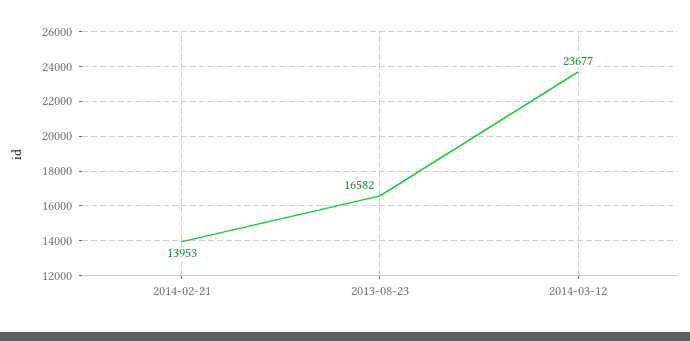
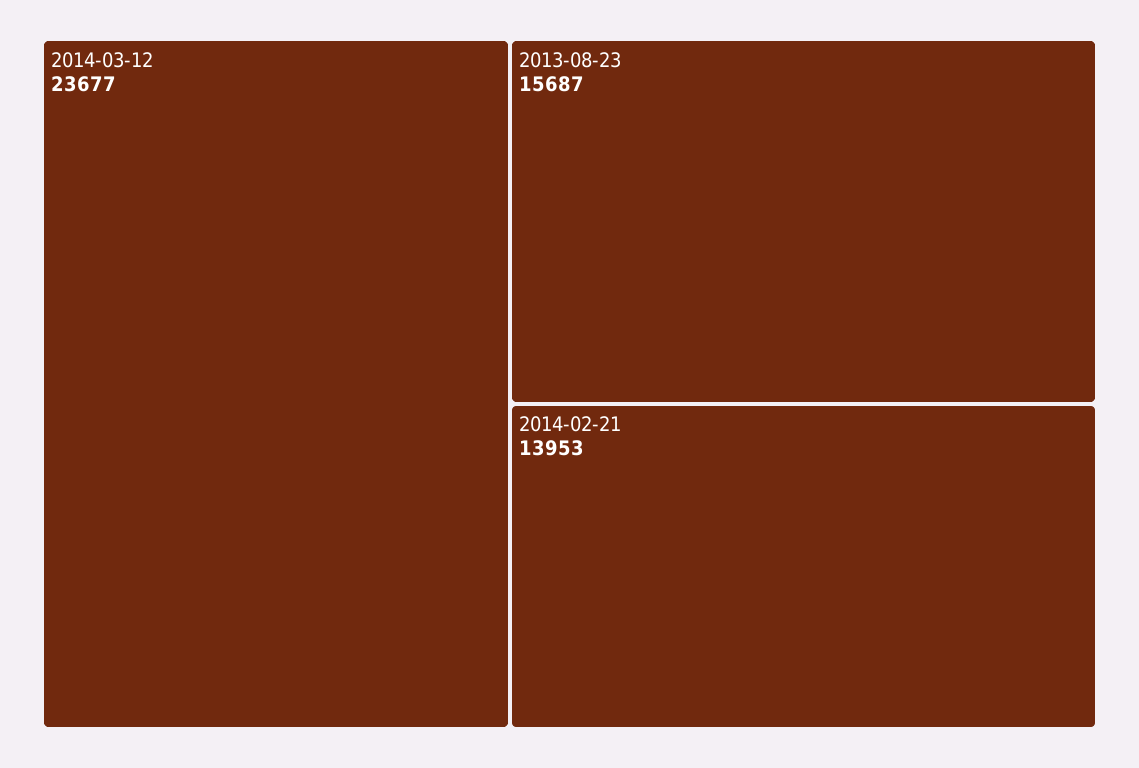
  {
    "2014-02-21": 13953,
-   "2013-08-23": 16582,
+   "2013-08-23": 15687,
    "2014-03-12": 23677
  }

